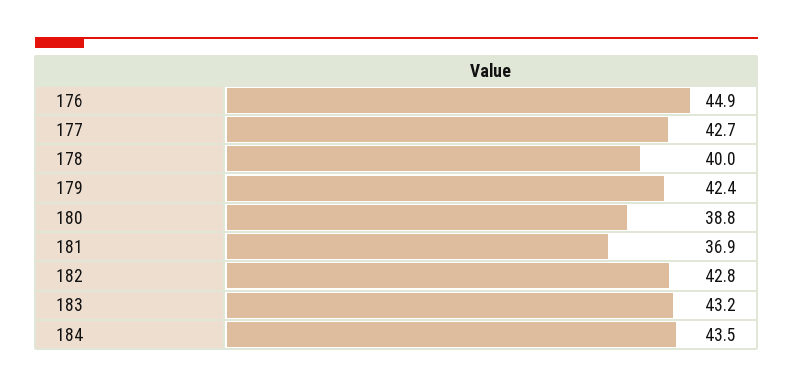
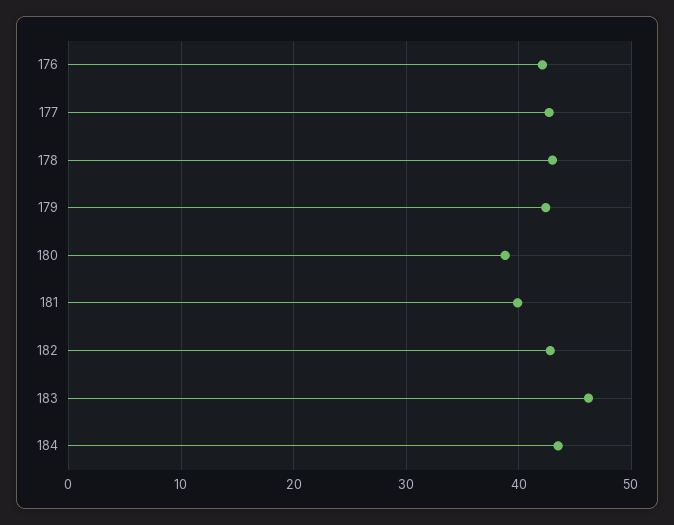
  {
-   "176": 44.9,
+   "176": 42,
    "177": 42.7,
-   "178": 40,
+   "178": 43,
    "179": 42.4,
    "180": 38.8,
-   "181": 36.9,
+   "181": 40,
    "182": 42.8,
-   "183": 43.2,
+   "183": 46,
    "184": 43.5
  }

